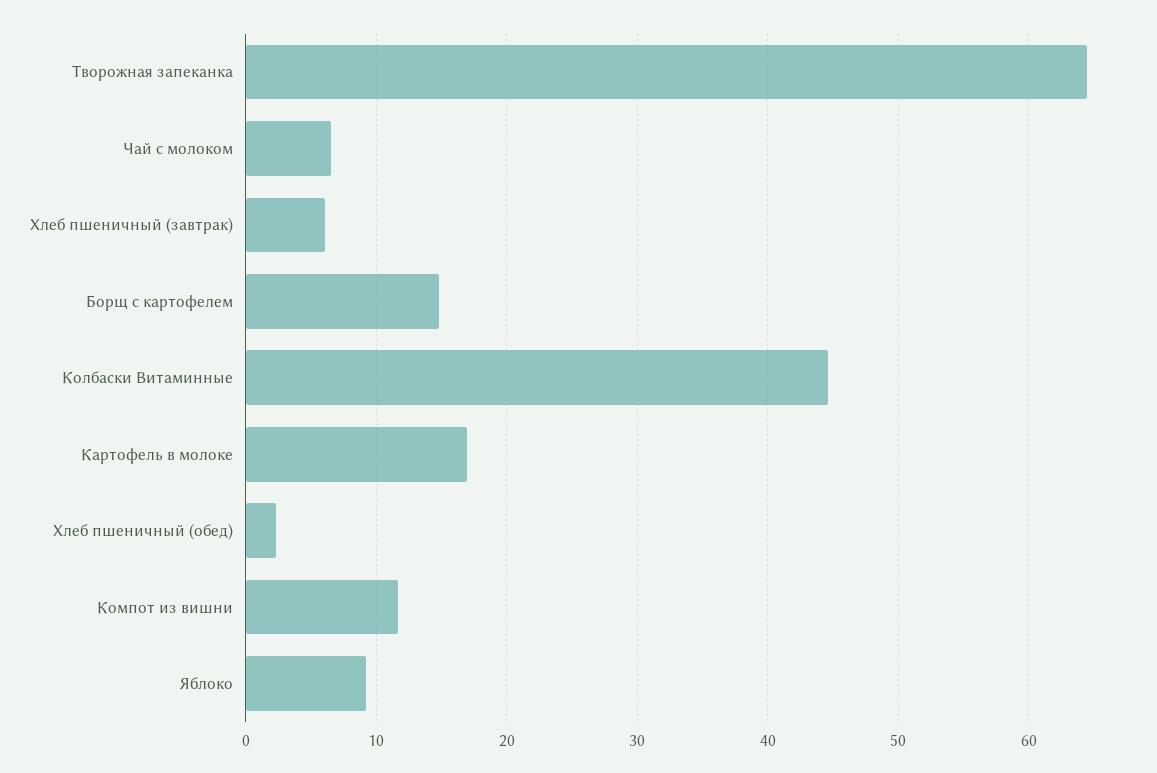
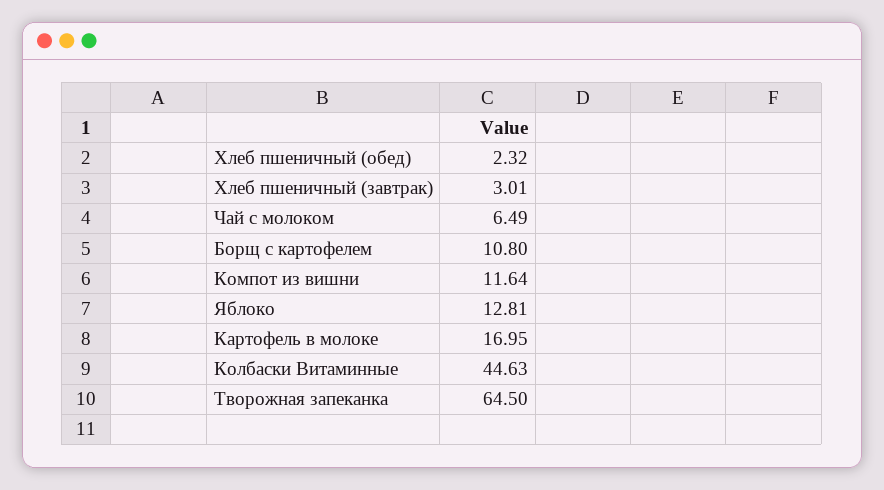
  {
    "Творожная запеканка": 64.5,
    "Чай с молоком": 6.49,
-   "Хлеб пшеничный (завтрак)": 6,
+   "Хлеб пшеничный (завтрак)": 3.01,
-   "Борщ с картофелем": 15,
+   "Борщ с картофелем": 10.8,
    "Колбаски Витаминные": 44.63,
    "Картофель в молоке": 16.95,
    "Хлеб пшеничный (обед)": 2.32,
    "Компот из вишни": 11.64,
-   "Яблоко": 9
+   "Яблоко": 12.81
  }

